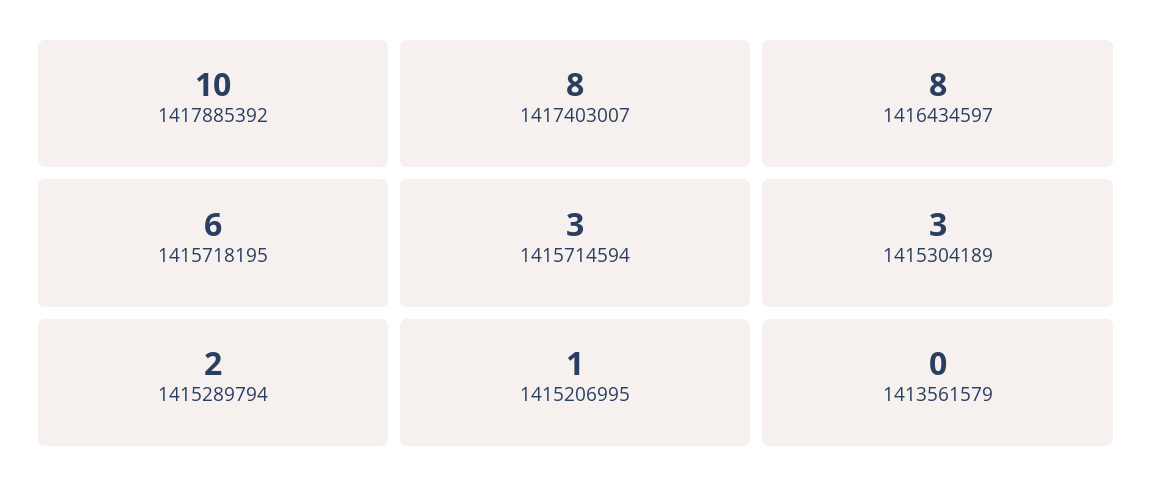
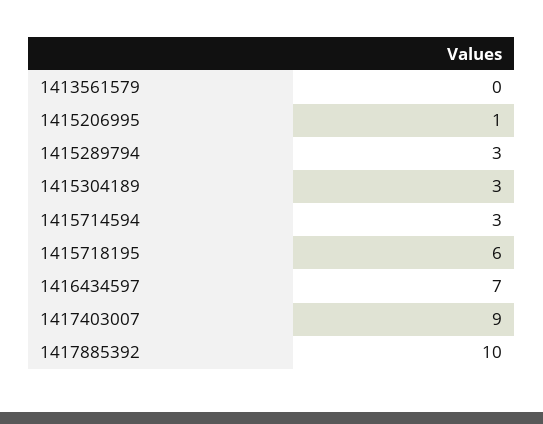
  {
    "1417885392": 10,
-   "1417403007": 8,
+   "1417403007": 9,
-   "1416434597": 8,
+   "1416434597": 7,
    "1415718195": 6,
    "1415714594": 3,
    "1415304189": 3,
-   "1415289794": 2,
+   "1415289794": 3,
    "1415206995": 1,
    "1413561579": 0
  }

